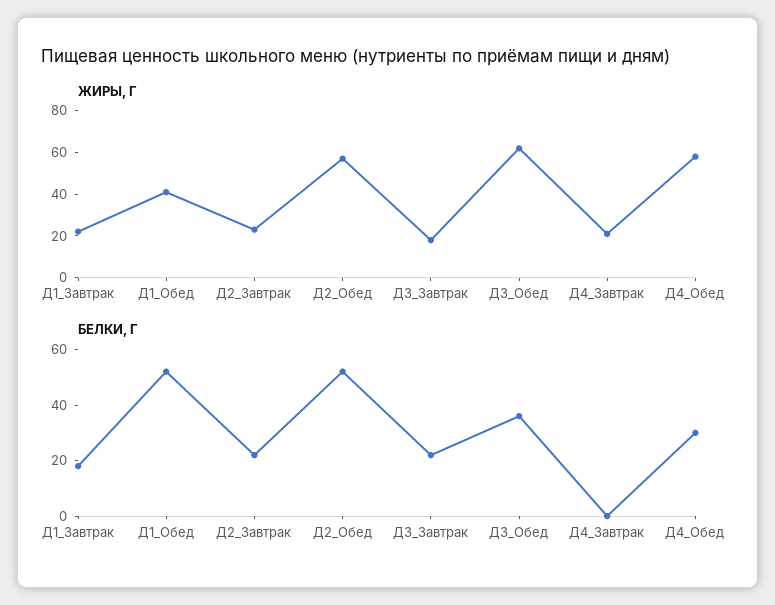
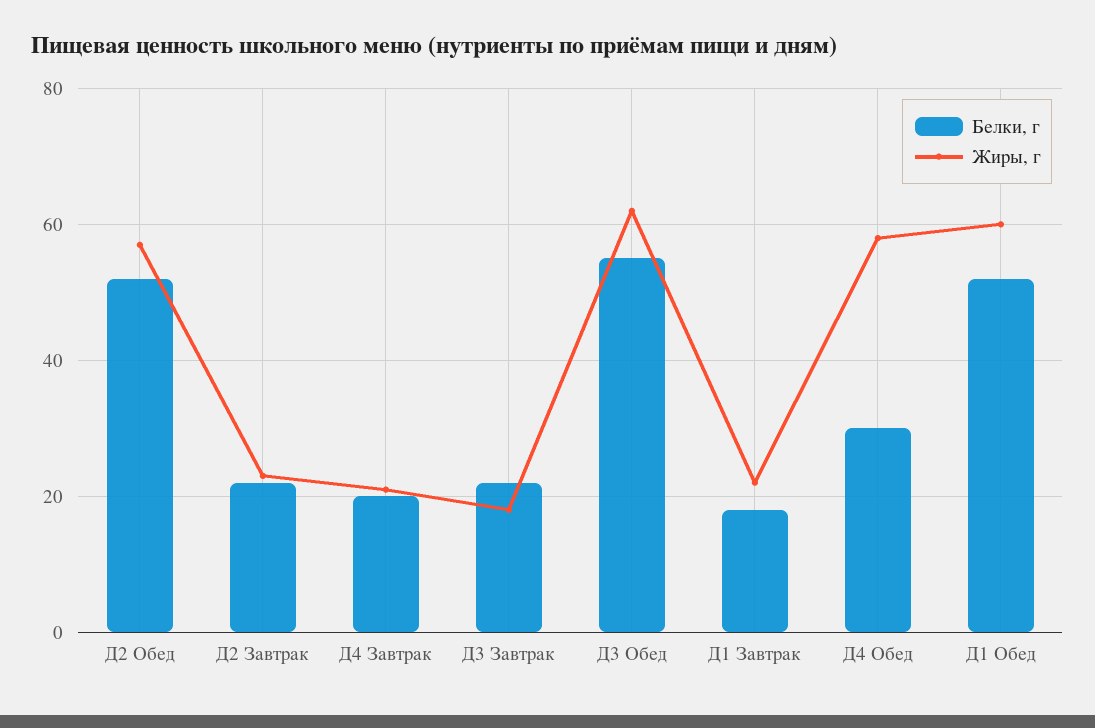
  {
    "ЖИРЫ, Г": {
      "Д1_Завтрак": 20,
-     "Д1_Обед": 40,
+     "Д1_Обед": 60,
      "Д2_Завтрак": 25,
      "Д2_Обед": 55,
      "Д3_Завтрак": 20,
      "Д3_Обед": 60,
      "Д4_Завтрак": 20,
      "Д4_Обед": 60
    },
    "БЕЛКИ, Г": {
      "Д1_Завтрак": 20,
      "Д1_Обед": 50,
      "Д2_Завтрак": 20,
      "Д2_Обед": 50,
      "Д3_Завтрак": 20,
-     "Д3_Обед": 35,
+     "Д3_Обед": 55,
-     "Д4_Завтрак": 0,
+     "Д4_Завтрак": 20,
      "Д4_Обед": 30
    }
  }

